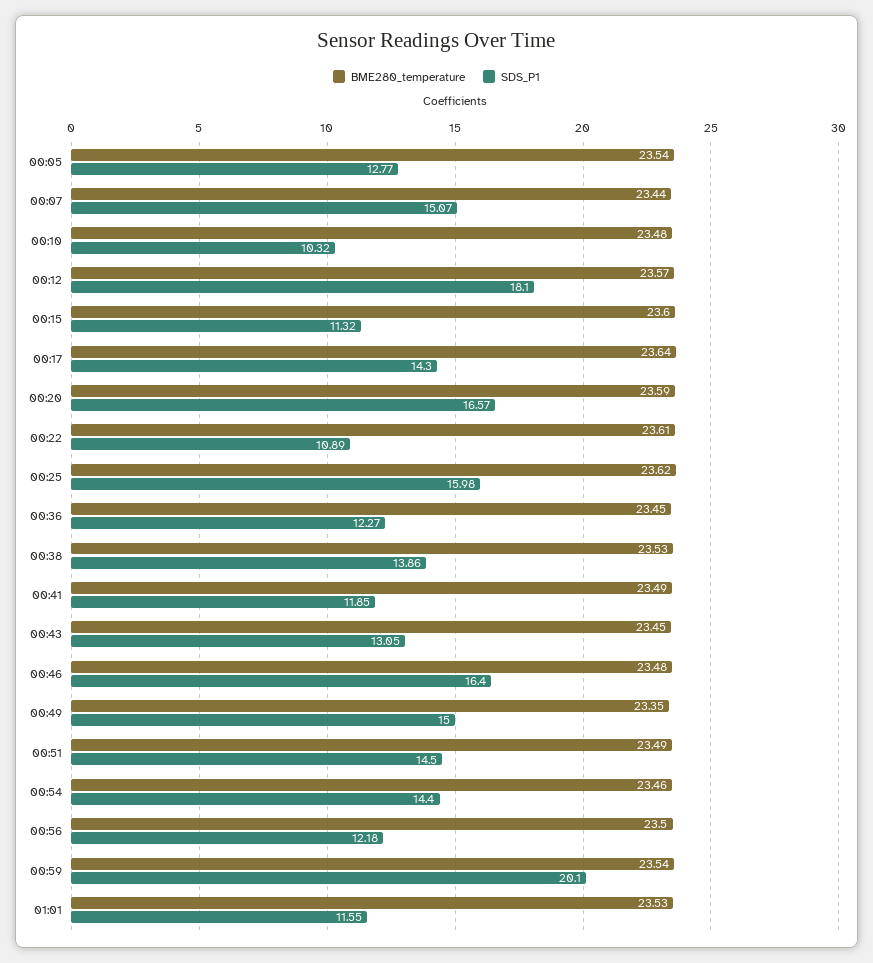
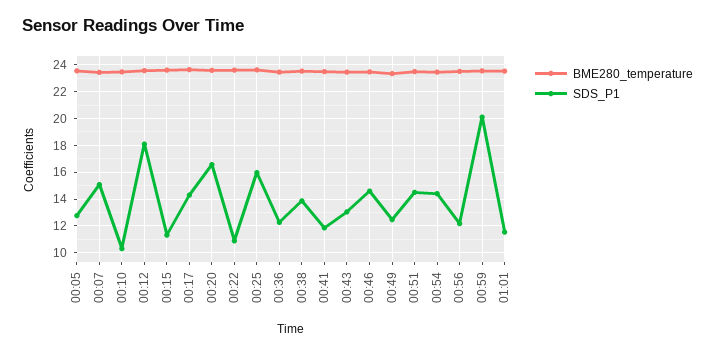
  {
    "BME280_temperature": {
      "00:05": 23.54,
      "00:07": 23.44,
      "00:10": 23.48,
      "00:12": 23.57,
      "00:15": 23.6,
      "00:17": 23.64,
      "00:20": 23.59,
      "00:22": 23.61,
      "00:25": 23.62,
      "00:36": 23.45,
      "00:38": 23.53,
      "00:41": 23.49,
      "00:43": 23.45,
      "00:46": 23.48,
      "00:49": 23.35,
      "00:51": 23.49,
      "00:54": 23.46,
      "00:56": 23.5,
      "00:59": 23.54,
      "01:01": 23.53
    },
    "SDS_P1": {
      "00:05": 12.77,
      "00:07": 15.07,
      "00:10": 10.32,
      "00:12": 18.1,
      "00:15": 11.32,
      "00:17": 14.3,
      "00:20": 16.57,
      "00:22": 10.89,
      "00:25": 15.98,
      "00:36": 12.27,
      "00:38": 13.86,
      "00:41": 11.85,
      "00:43": 13.05,
-     "00:46": 16.4,
+     "00:46": 14.5,
-     "00:49": 15,
+     "00:49": 12.5,
      "00:51": 14.5,
      "00:54": 14.4,
      "00:56": 12.18,
      "00:59": 20.1,
      "01:01": 11.55
    }
  }

